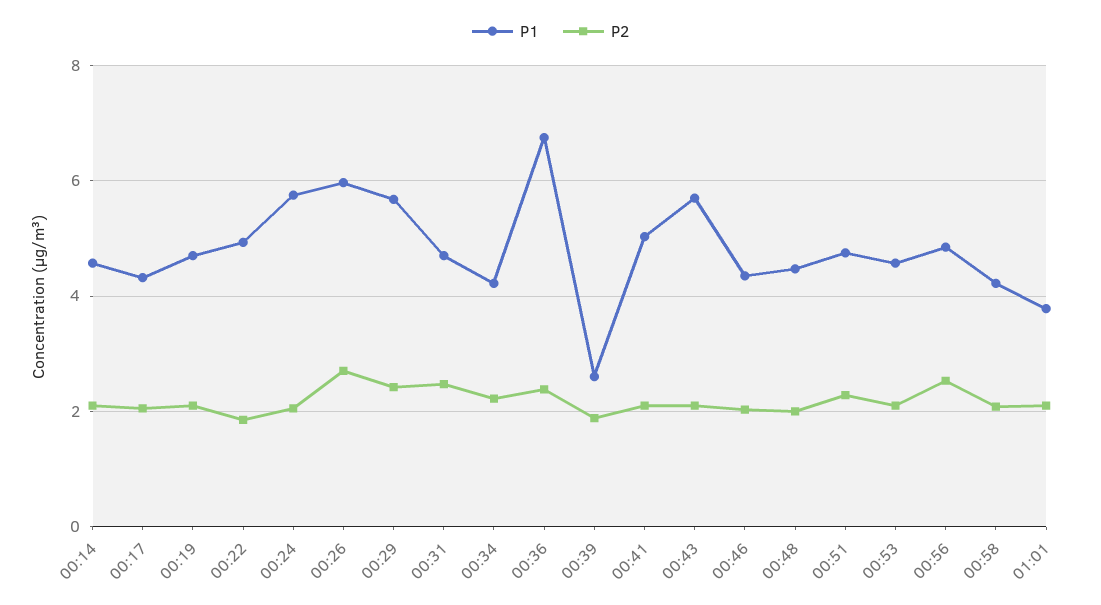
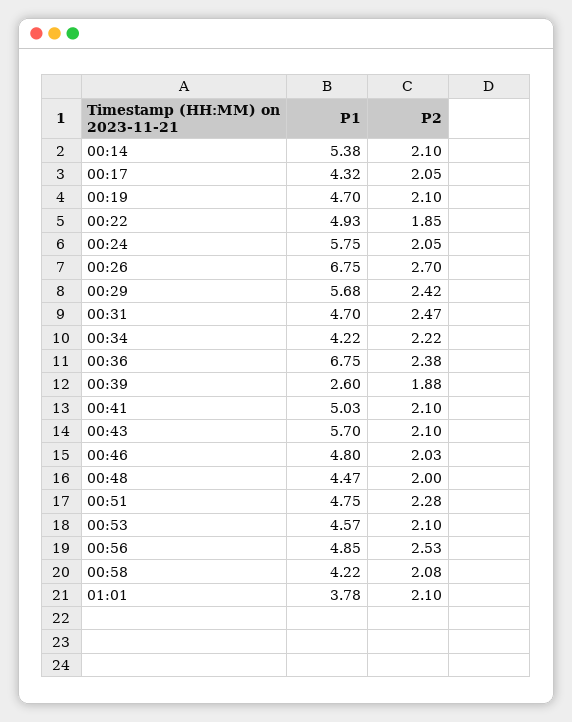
  {
    "P1": {
-     "00:14": 4.6,
+     "00:14": 5.38,
      "00:17": 4.32,
      "00:19": 4.7,
      "00:22": 4.93,
      "00:24": 5.75,
-     "00:26": 6,
+     "00:26": 6.75,
      "00:29": 5.68,
      "00:31": 4.7,
      "00:34": 4.22,
      "00:36": 6.75,
      "00:39": 2.6,
      "00:41": 5.03,
      "00:43": 5.7,
-     "00:46": 4.4,
+     "00:46": 4.8,
      "00:48": 4.47,
      "00:51": 4.75,
      "00:53": 4.57,
      "00:56": 4.85,
      "00:58": 4.22,
      "01:01": 3.78
    },
    "P2": {
      "00:14": 2.1,
      "00:17": 2.05,
      "00:19": 2.1,
      "00:22": 1.85,
      "00:24": 2.05,
      "00:26": 2.7,
      "00:29": 2.42,
      "00:31": 2.47,
      "00:34": 2.22,
      "00:36": 2.38,
      "00:39": 1.88,
      "00:41": 2.1,
      "00:43": 2.1,
      "00:46": 2.03,
      "00:48": 2,
      "00:51": 2.28,
      "00:53": 2.1,
      "00:56": 2.53,
      "00:58": 2.08,
      "01:01": 2.1
    }
  }

